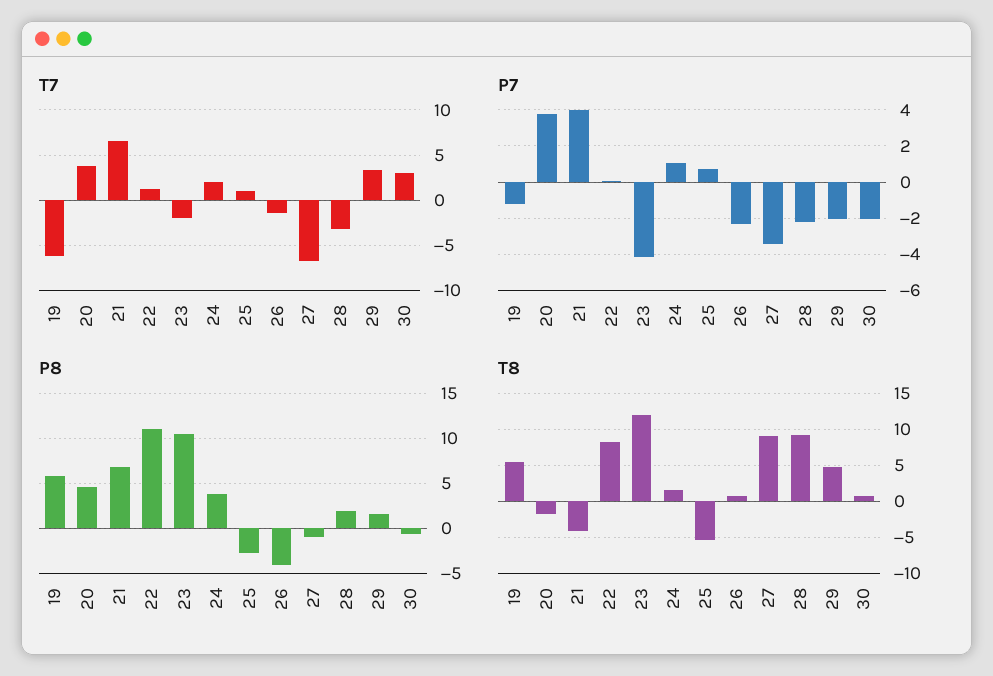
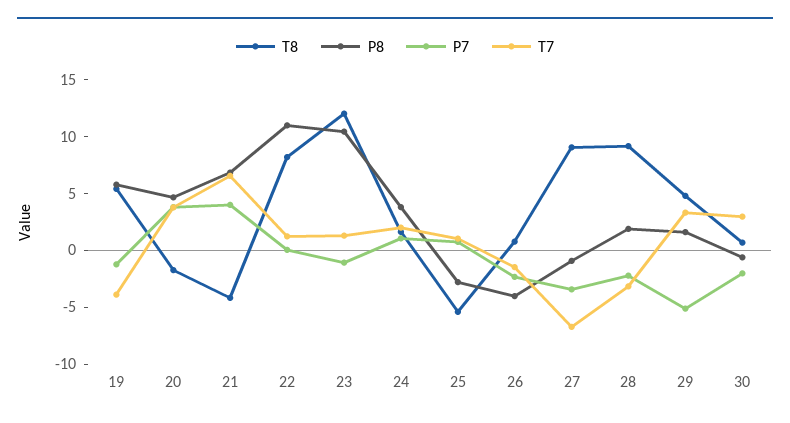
  {
    "T7": {
-     "19": -6,
+     "19": -4,
      "20": 4,
      "21": 7,
      "22": 1,
-     "23": -2,
+     "23": 1,
      "24": 2,
      "25": 1,
      "26": -1,
      "27": -7,
      "28": -3,
      "29": 3,
      "30": 3
    },
    "P7": {
      "19": -1,
      "20": 4,
      "21": 4,
      "22": 0,
-     "23": -4,
+     "23": -1,
      "24": 1,
      "25": 1,
      "26": -2.5,
      "27": -3.5,
      "28": -2,
-     "29": -2,
+     "29": -5,
      "30": -2
    },
    "P8": {
      "19": 6,
      "20": 5,
      "21": 7,
      "22": 11,
      "23": 10,
      "24": 4,
      "25": -3,
      "26": -4,
      "27": -1,
      "28": 2,
      "29": 2,
      "30": -1
    },
    "T8": {
      "19": 5,
      "20": -2,
      "21": -4,
      "22": 8,
      "23": 12,
      "24": 2,
      "25": -5,
      "26": 1,
      "27": 9,
      "28": 9,
      "29": 5,
      "30": 1
    }
  }

